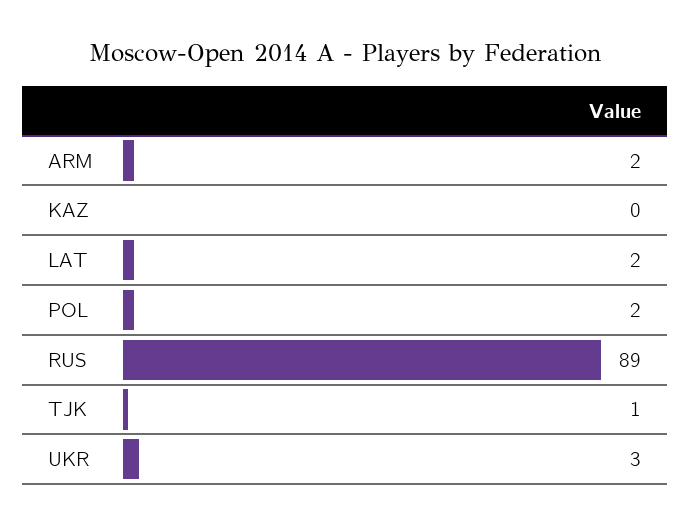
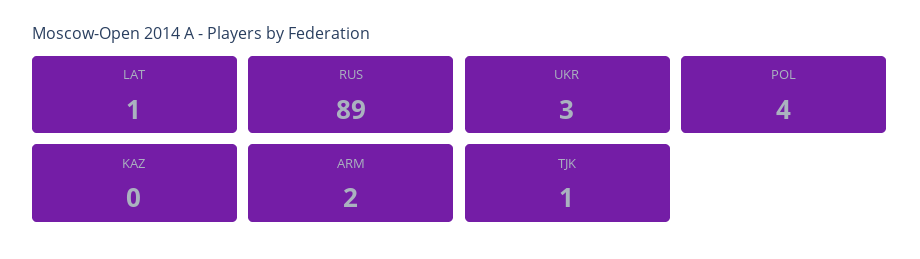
  {
    "ARM": 2,
    "KAZ": 0,
-   "LAT": 2,
+   "LAT": 1,
-   "POL": 2,
+   "POL": 4,
    "RUS": 89,
    "TJK": 1,
    "UKR": 3
  }

